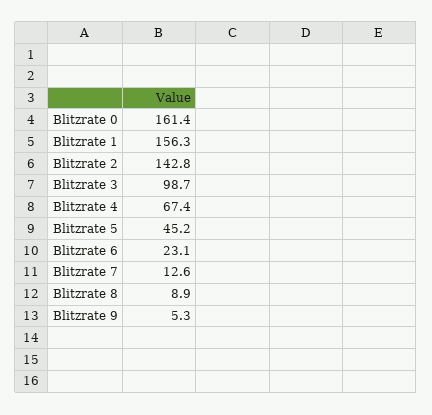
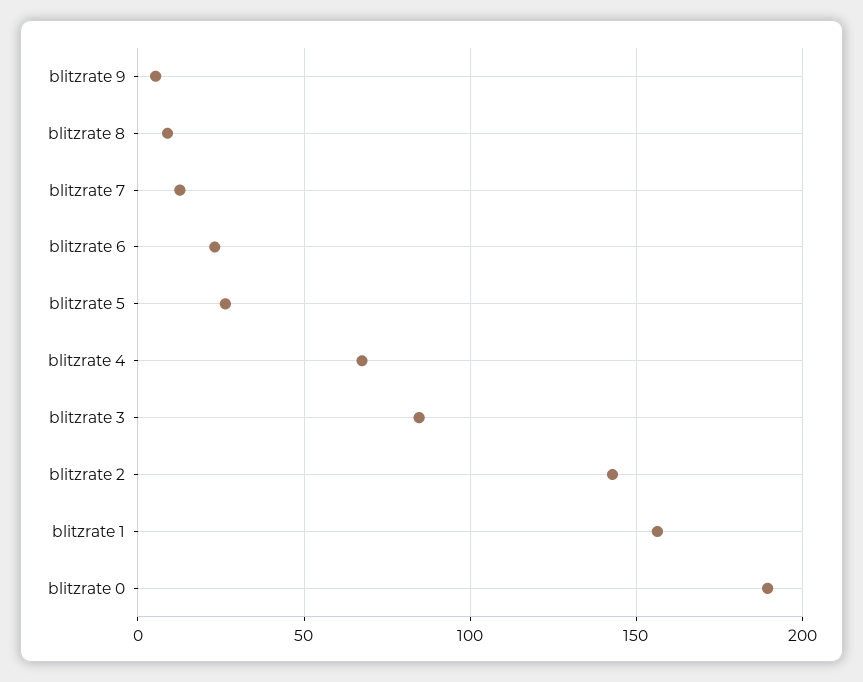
  {
-   "Blitzrate 0": 161.4,
+   "Blitzrate 0": 190,
    "Blitzrate 1": 156.3,
    "Blitzrate 2": 142.8,
-   "Blitzrate 3": 98.7,
+   "Blitzrate 3": 85,
    "Blitzrate 4": 67.4,
-   "Blitzrate 5": 45.2,
+   "Blitzrate 5": 25,
    "Blitzrate 6": 23.1,
    "Blitzrate 7": 12.6,
    "Blitzrate 8": 8.9,
    "Blitzrate 9": 5.3
  }

